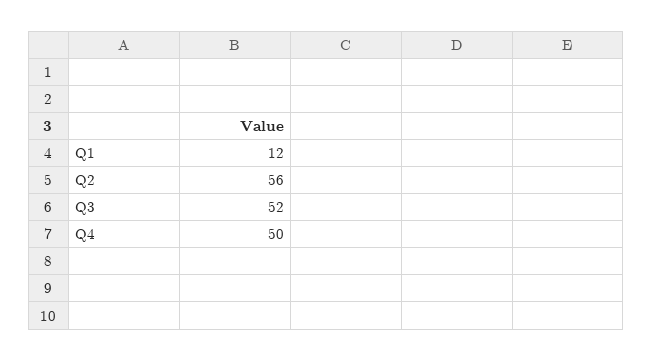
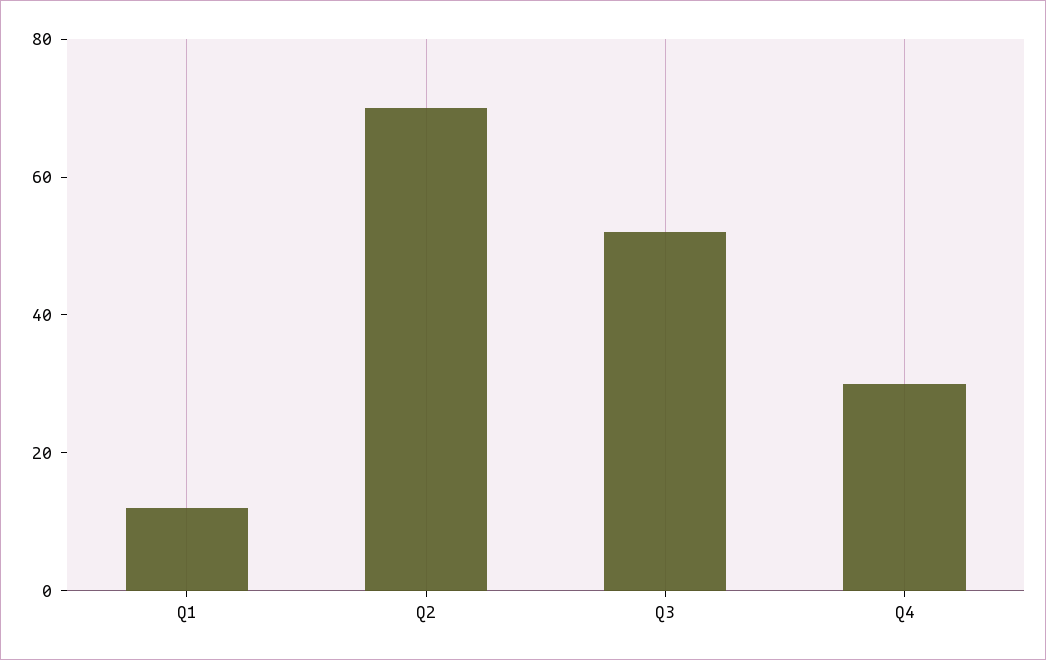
  {
    "Q1": 12,
-   "Q2": 56,
+   "Q2": 70,
    "Q3": 52,
-   "Q4": 50
+   "Q4": 30
  }

